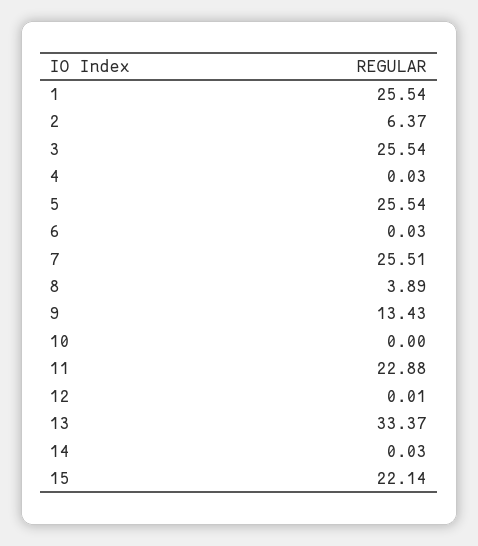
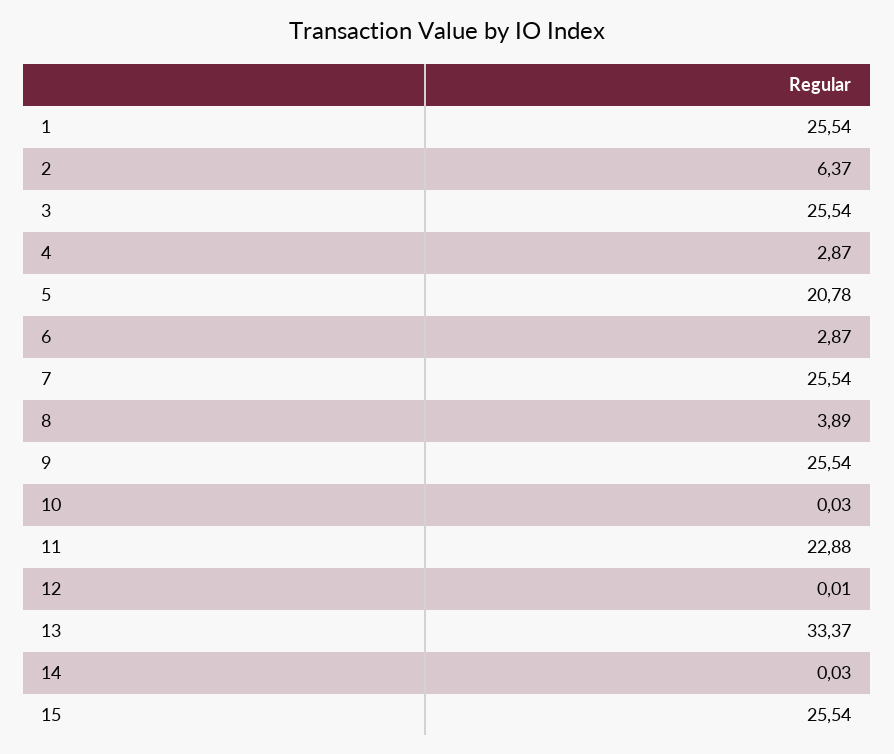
  {
    "1": 25.54,
    "2": 6.37,
    "3": 25.54,
-   "4": 0.03,
+   "4": 2.87,
-   "5": 25.54,
+   "5": 20.78,
-   "6": 0.03,
+   "6": 2.87,
-   "7": 25.51,
+   "7": 25.54,
    "8": 3.89,
-   "9": 13.43,
+   "9": 25.54,
-   "10": 0,
+   "10": 0.03,
    "11": 22.88,
    "12": 0.01,
    "13": 33.37,
    "14": 0.03,
-   "15": 22.14
+   "15": 25.54
  }

